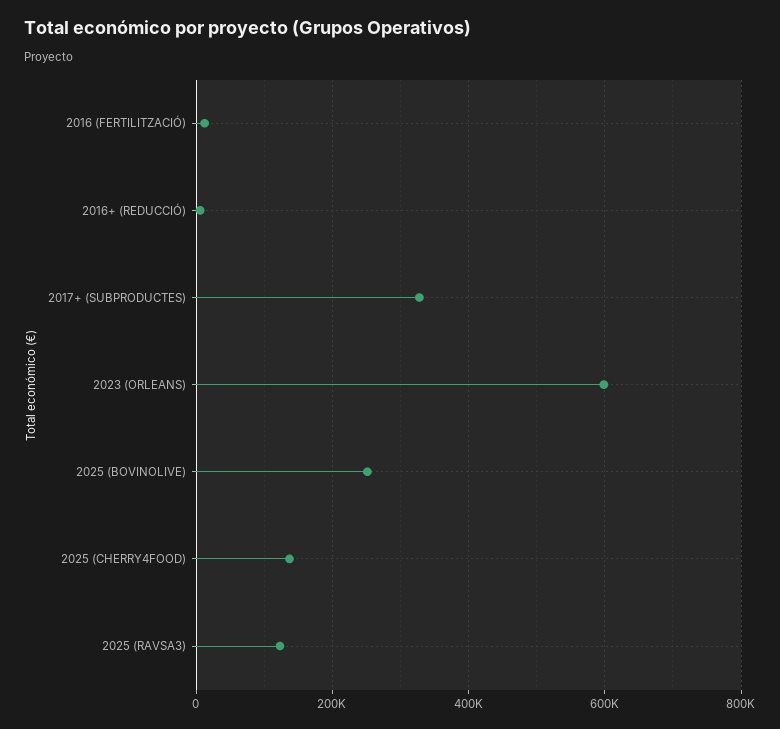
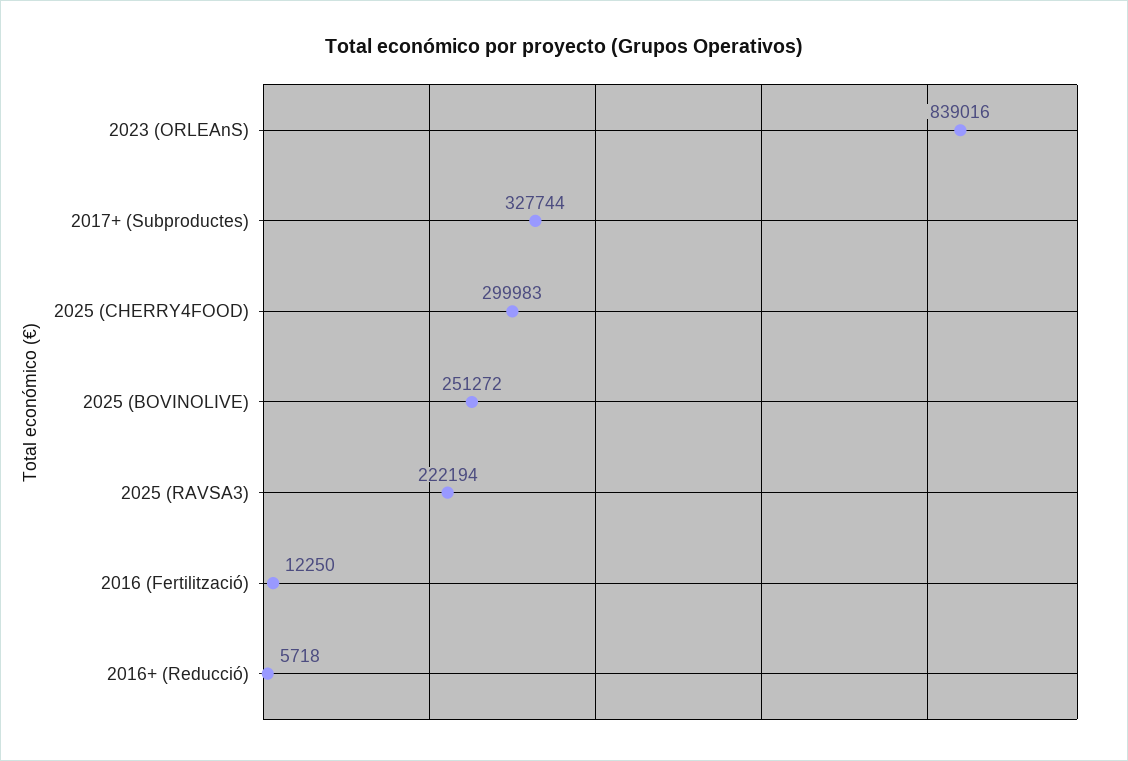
  {
    "2016 (FERTILITZACIÓ)": 12250,
    "2016+ (REDUCCIÓ)": 5718,
    "2017+ (SUBPRODUCTES)": 327744,
-   "2023 (ORLEANS)": 600000,
+   "2023 (ORLEANS)": 839016,
    "2025 (BOVINOLIVE)": 251272,
-   "2025 (CHERRY4FOOD)": 140000,
+   "2025 (CHERRY4FOOD)": 299983,
-   "2025 (RAVSA3)": 120000
+   "2025 (RAVSA3)": 222194
  }

